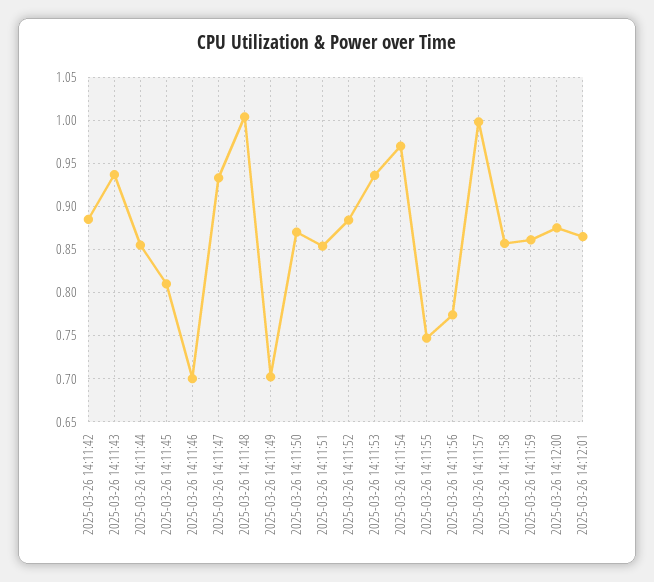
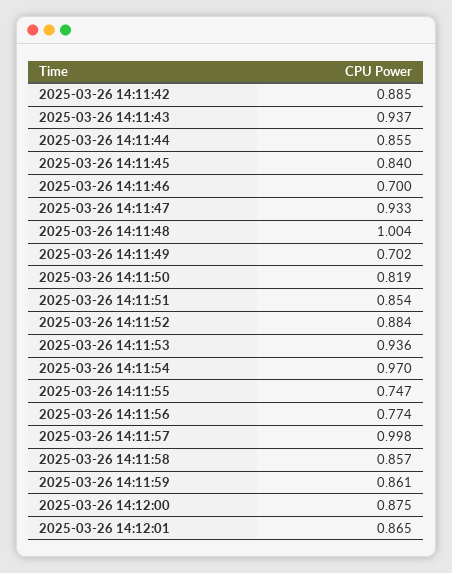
  {
    "2025-03-26 14:11:42": 0.885,
    "2025-03-26 14:11:43": 0.937,
    "2025-03-26 14:11:44": 0.855,
-   "2025-03-26 14:11:45": 0.81,
+   "2025-03-26 14:11:45": 0.84,
    "2025-03-26 14:11:46": 0.7,
    "2025-03-26 14:11:47": 0.933,
    "2025-03-26 14:11:48": 1.004,
    "2025-03-26 14:11:49": 0.702,
-   "2025-03-26 14:11:50": 0.87,
+   "2025-03-26 14:11:50": 0.819,
    "2025-03-26 14:11:51": 0.854,
    "2025-03-26 14:11:52": 0.884,
    "2025-03-26 14:11:53": 0.936,
    "2025-03-26 14:11:54": 0.97,
    "2025-03-26 14:11:55": 0.747,
    "2025-03-26 14:11:56": 0.774,
    "2025-03-26 14:11:57": 0.998,
    "2025-03-26 14:11:58": 0.857,
    "2025-03-26 14:11:59": 0.861,
    "2025-03-26 14:12:00": 0.875,
    "2025-03-26 14:12:01": 0.865
  }

